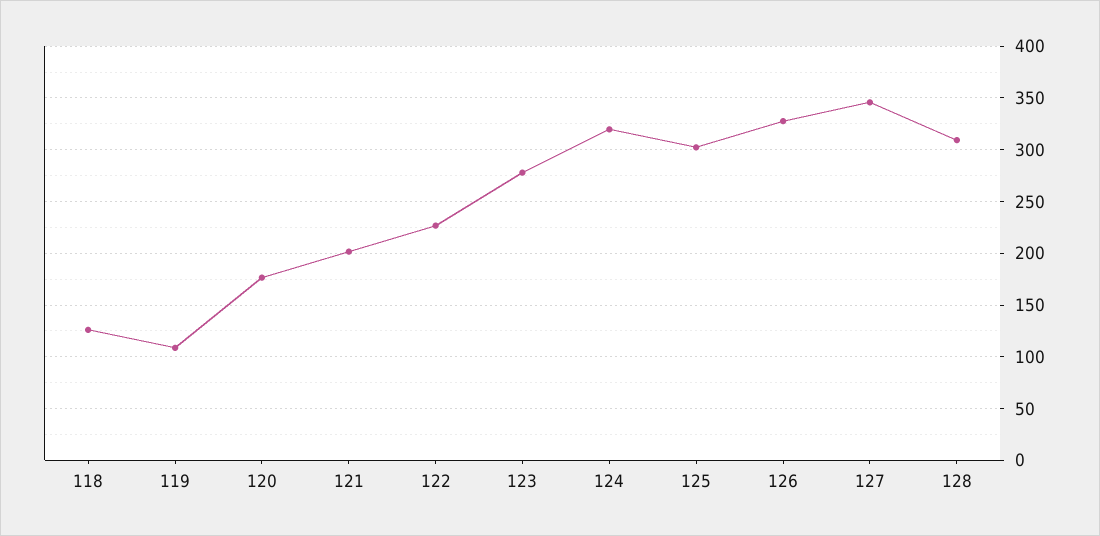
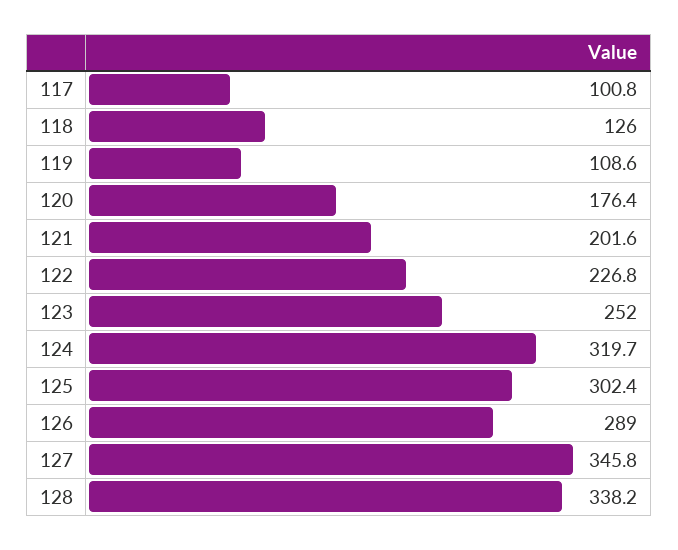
  {
    "118": 126,
    "119": 108.6,
    "120": 176.4,
    "121": 201.6,
    "122": 226.8,
-   "123": 280,
+   "123": 252,
    "124": 319.7,
    "125": 302.4,
-   "126": 330,
+   "126": 289,
    "127": 345.8,
-   "128": 310
+   "128": 338.2,
+   "117": 100.8
  }

